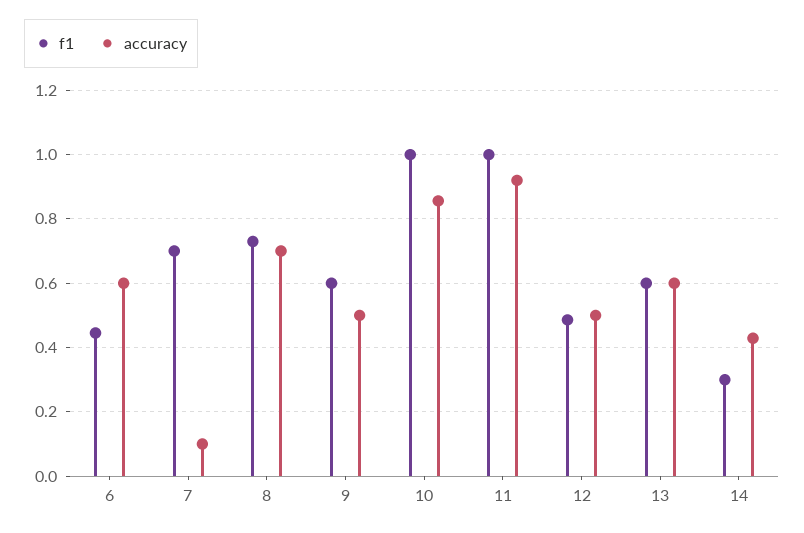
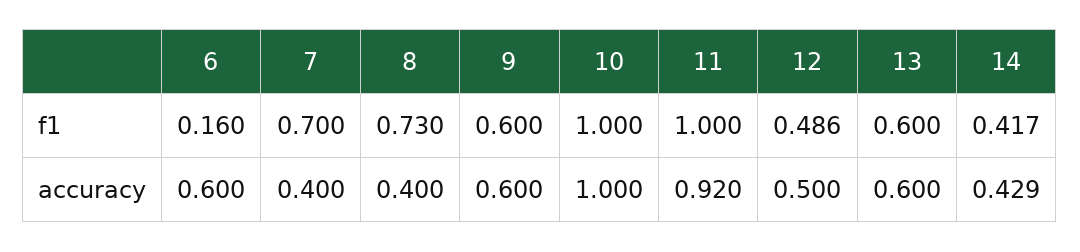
  {
    "f1": {
-     "6": 0.44,
+     "6": 0.16,
      "7": 0.7,
      "8": 0.73,
      "9": 0.6,
      "10": 1,
      "11": 1,
      "12": 0.486,
      "13": 0.6,
-     "14": 0.3
+     "14": 0.417
    },
    "accuracy": {
      "6": 0.6,
-     "7": 0.1,
+     "7": 0.4,
-     "8": 0.7,
+     "8": 0.4,
-     "9": 0.5,
+     "9": 0.6,
-     "10": 0.86,
+     "10": 1,
      "11": 0.92,
      "12": 0.5,
      "13": 0.6,
      "14": 0.429
    }
  }

